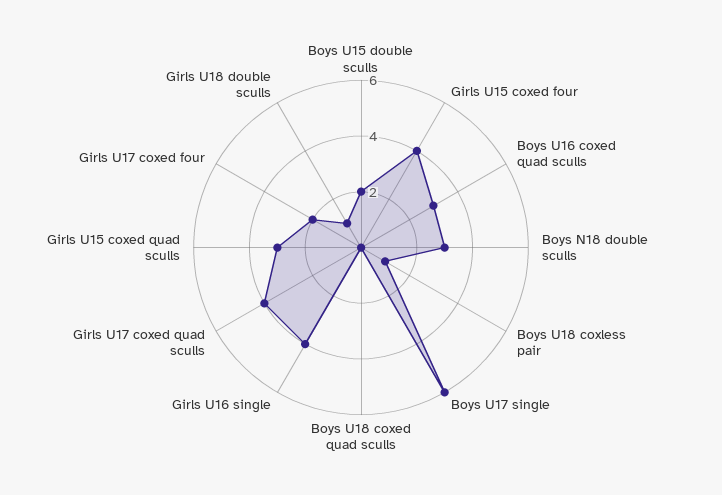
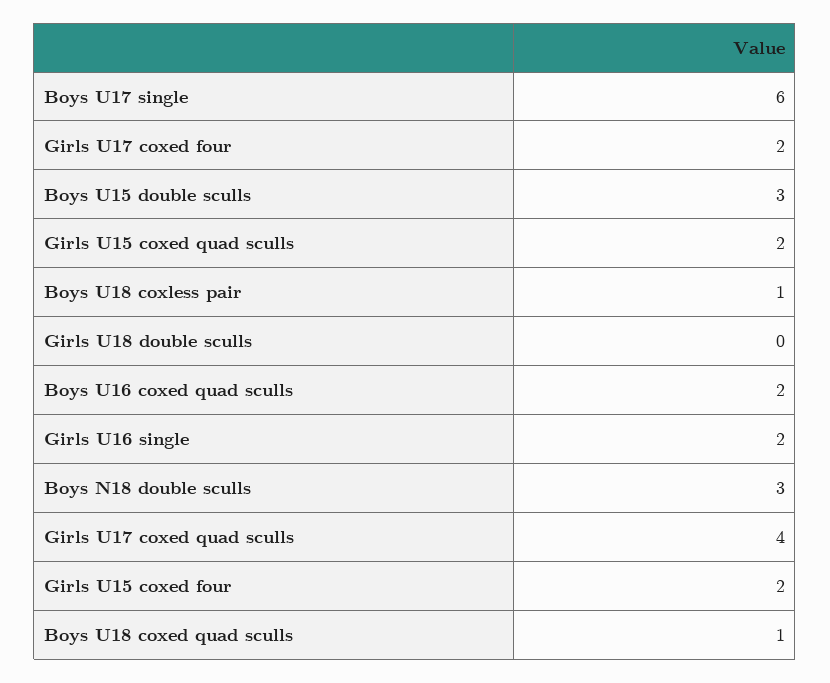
  {
-   "Boys U15 double sculls": 2,
+   "Boys U15 double sculls": 3,
-   "Girls U15 coxed four": 4,
+   "Girls U15 coxed four": 2,
-   "Boys U16 coxed quad sculls": 3,
+   "Boys U16 coxed quad sculls": 2,
    "Boys N18 double sculls": 3,
    "Boys U18 coxless pair": 1,
    "Boys U17 single": 6,
-   "Boys U18 coxed quad sculls": 0,
+   "Boys U18 coxed quad sculls": 1,
-   "Girls U16 single": 4,
+   "Girls U16 single": 2,
    "Girls U17 coxed quad sculls": 4,
-   "Girls U15 coxed quad sculls": 3,
+   "Girls U15 coxed quad sculls": 2,
    "Girls U17 coxed four": 2,
-   "Girls U18 double sculls": 1
+   "Girls U18 double sculls": 0
  }

